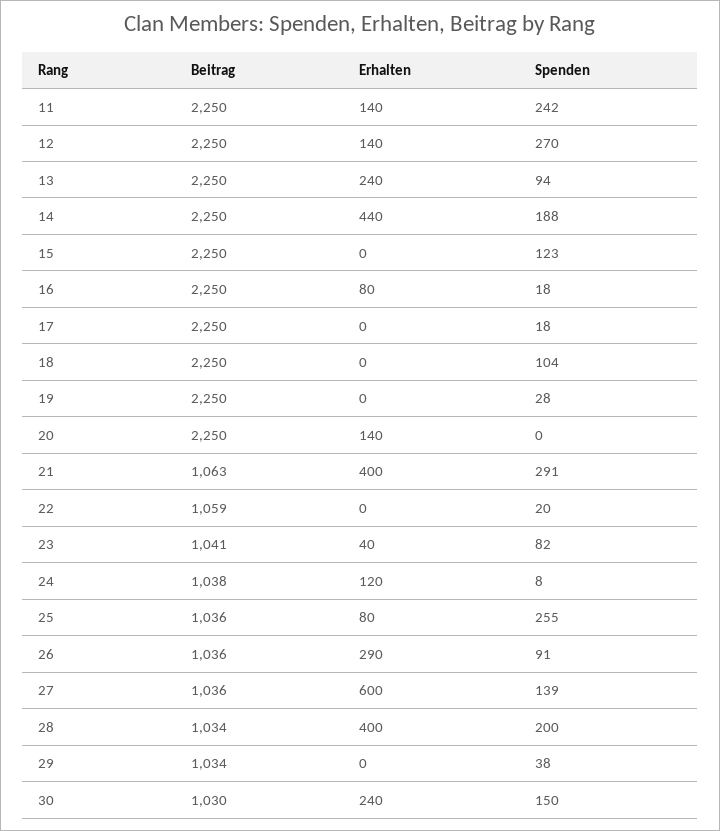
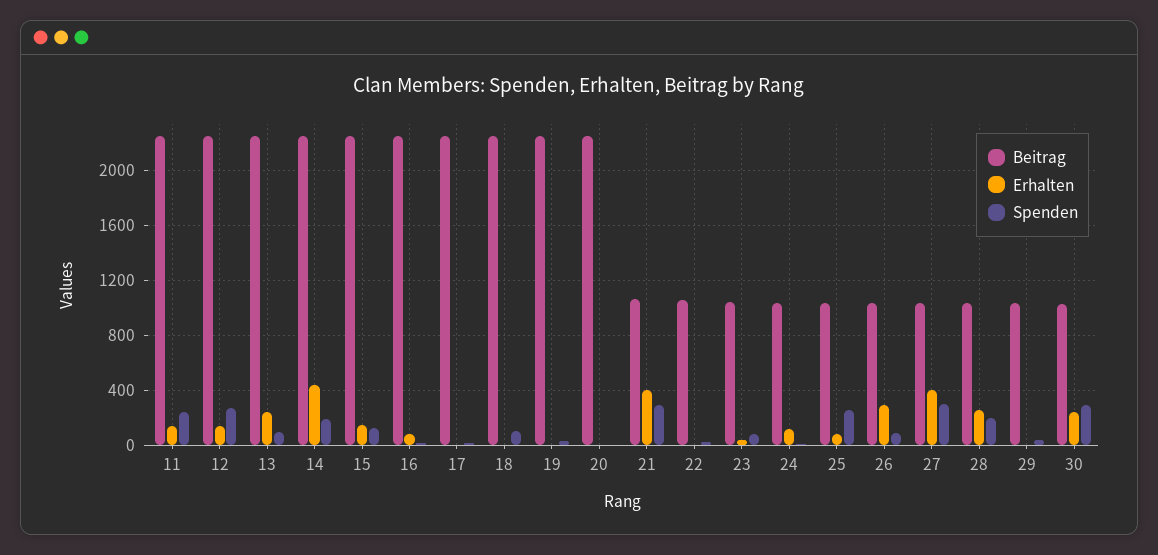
  {
    "Beitrag": {
      "11": 2250,
      "12": 2250,
      "13": 2250,
      "14": 2250,
      "15": 2250,
      "16": 2250,
      "17": 2250,
      "18": 2250,
      "19": 2250,
      "20": 2250,
      "21": 1063,
      "22": 1059,
      "23": 1041,
      "24": 1038,
      "25": 1036,
      "26": 1036,
      "27": 1036,
      "28": 1034,
      "29": 1034,
      "30": 1030
    },
    "Erhalten": {
      "11": 140,
      "12": 140,
      "13": 240,
      "14": 440,
-     "15": 0,
+     "15": 150,
      "16": 80,
      "17": 0,
      "18": 0,
      "19": 0,
-     "20": 140,
+     "20": 0,
      "21": 400,
      "22": 0,
      "23": 40,
      "24": 120,
      "25": 80,
      "26": 290,
-     "27": 600,
+     "27": 400,
-     "28": 400,
+     "28": 250,
      "29": 0,
      "30": 240
    },
    "Spenden": {
      "11": 242,
      "12": 270,
      "13": 94,
      "14": 188,
      "15": 123,
      "16": 18,
      "17": 18,
      "18": 104,
      "19": 28,
      "20": 0,
      "21": 291,
      "22": 20,
      "23": 82,
      "24": 8,
      "25": 255,
      "26": 91,
-     "27": 139,
+     "27": 300,
      "28": 200,
      "29": 38,
-     "30": 150
+     "30": 300
    }
  }

